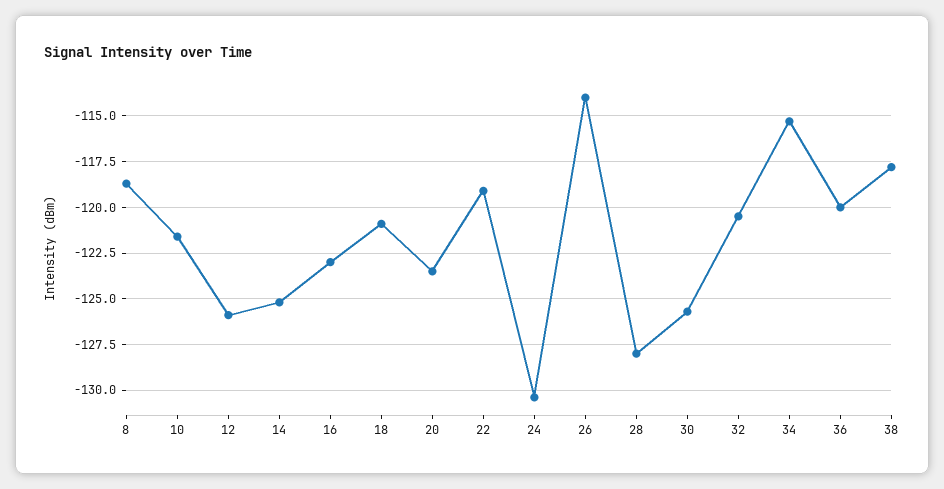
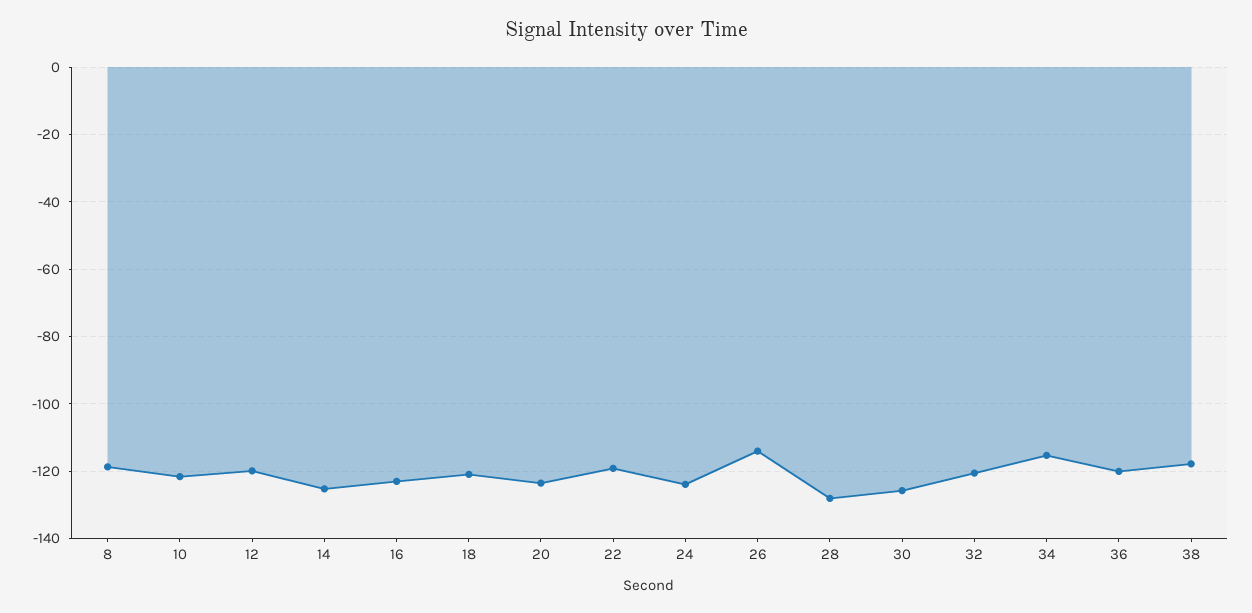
  {
    "8": -118.5,
    "10": -121.5,
-   "12": -126,
+   "12": -120,
    "14": -125,
    "16": -123,
    "18": -121,
    "20": -123.5,
    "22": -119,
-   "24": -130.5,
+   "24": -124,
    "26": -114,
    "28": -128,
    "30": -125.5,
    "32": -120.5,
    "34": -115.5,
    "36": -120,
    "38": -118
  }

